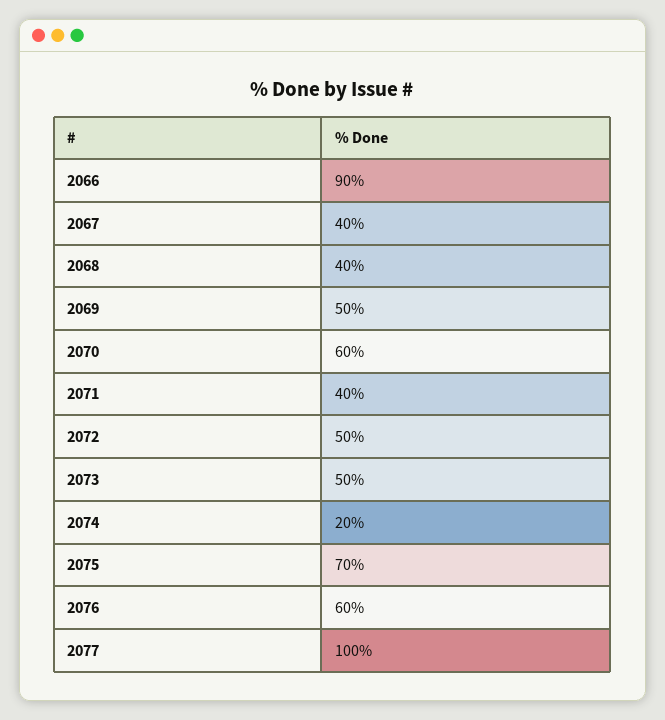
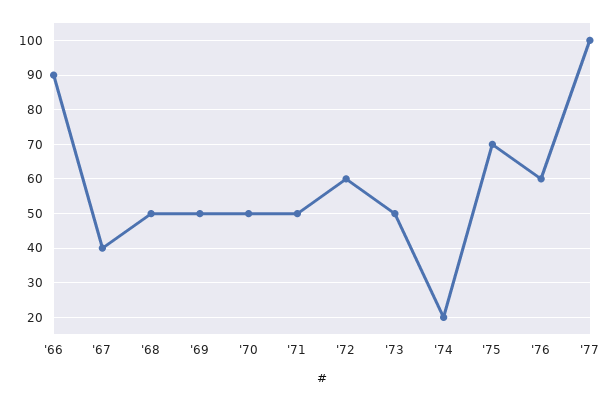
  {
    "2066": 90,
    "2067": 40,
-   "2068": 40,
+   "2068": 50,
    "2069": 50,
-   "2070": 60,
+   "2070": 50,
-   "2071": 40,
+   "2071": 50,
-   "2072": 50,
+   "2072": 60,
    "2073": 50,
    "2074": 20,
    "2075": 70,
    "2076": 60,
    "2077": 100
  }

